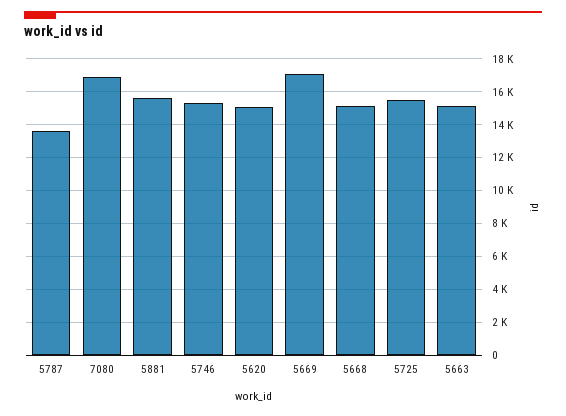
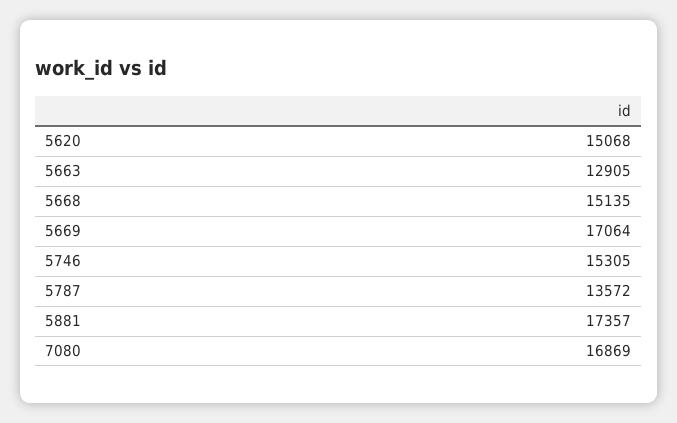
  {
    "5787": 13572,
    "7080": 16869,
-   "5881": 15500,
+   "5881": 17357,
    "5746": 15305,
    "5620": 15068,
    "5669": 17064,
    "5668": 15135,
-   "5725": 15500,
-   "5663": 15000
+   "5663": 12905
  }

